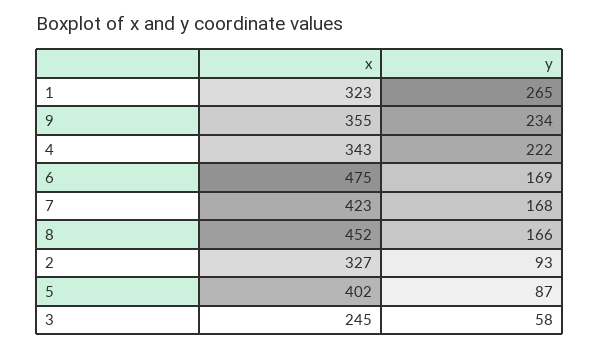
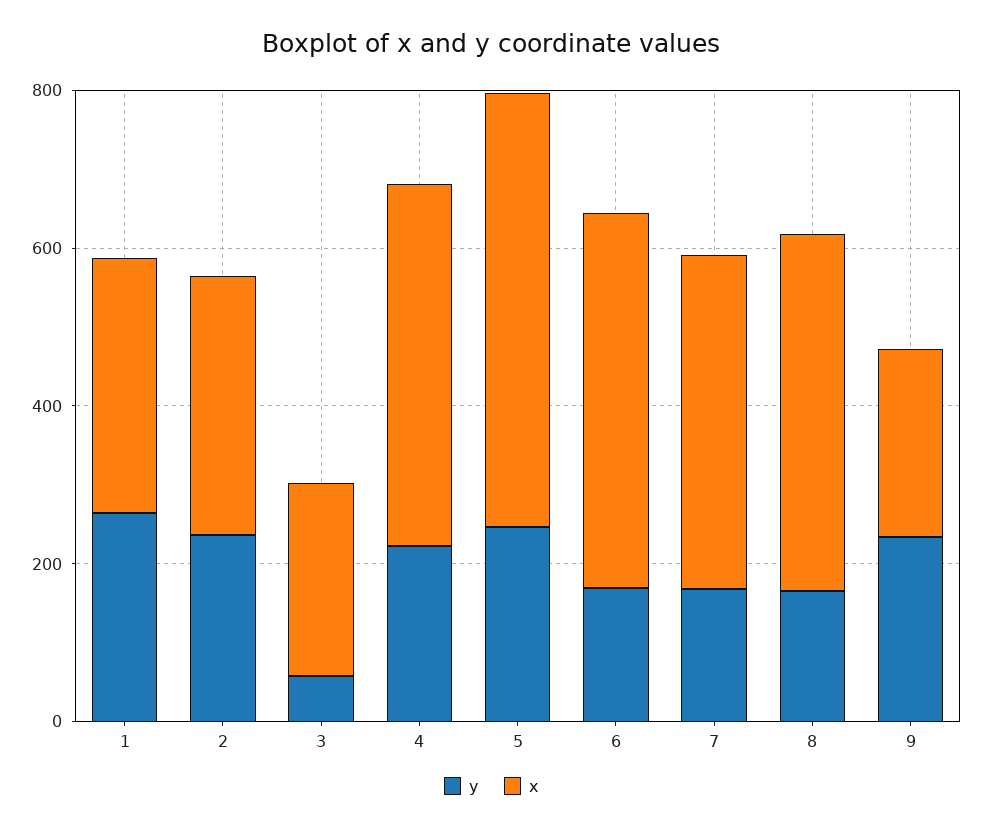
  {
    "x": {
      "1": 323,
-     "9": 355,
+     "9": 250,
-     "4": 343,
+     "4": 450,
      "6": 475,
      "7": 423,
      "8": 452,
      "2": 327,
-     "5": 402,
+     "5": 550,
      "3": 245
    },
    "y": {
      "1": 265,
      "9": 234,
      "4": 222,
      "6": 169,
      "7": 168,
      "8": 166,
-     "2": 93,
+     "2": 250,
-     "5": 87,
+     "5": 250,
      "3": 58
    }
  }

